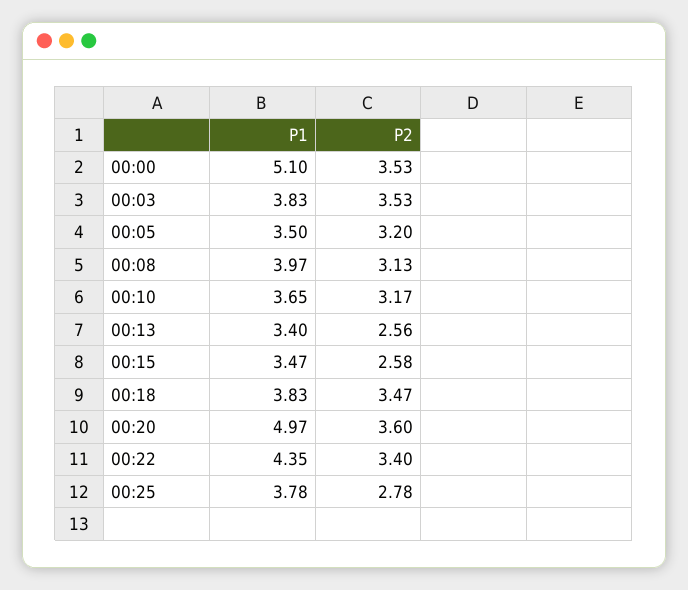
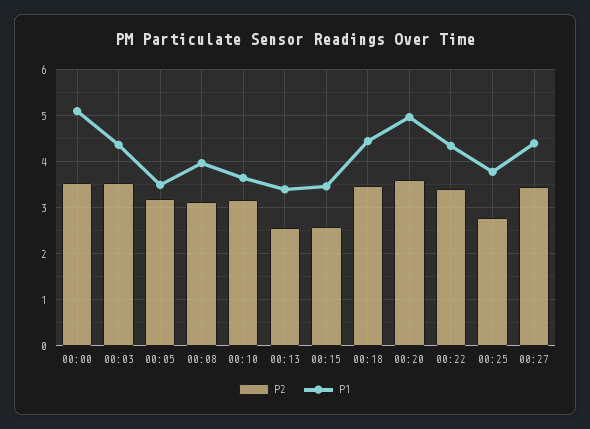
  {
    "P1": {
      "00:00": 5.1,
-     "00:03": 3.83,
+     "00:03": 4.4,
      "00:05": 3.5,
      "00:08": 3.97,
      "00:10": 3.65,
      "00:13": 3.4,
      "00:15": 3.47,
-     "00:18": 3.83,
+     "00:18": 4.4,
      "00:20": 4.97,
      "00:22": 4.35,
-     "00:25": 3.78
+     "00:25": 3.78,
+     "00:27": 4.4
    },
    "P2": {
      "00:00": 3.53,
      "00:03": 3.53,
      "00:05": 3.2,
      "00:08": 3.13,
      "00:10": 3.17,
      "00:13": 2.56,
      "00:15": 2.58,
      "00:18": 3.47,
      "00:20": 3.6,
      "00:22": 3.4,
-     "00:25": 2.78
+     "00:25": 2.78,
+     "00:27": 3.4
    }
  }

